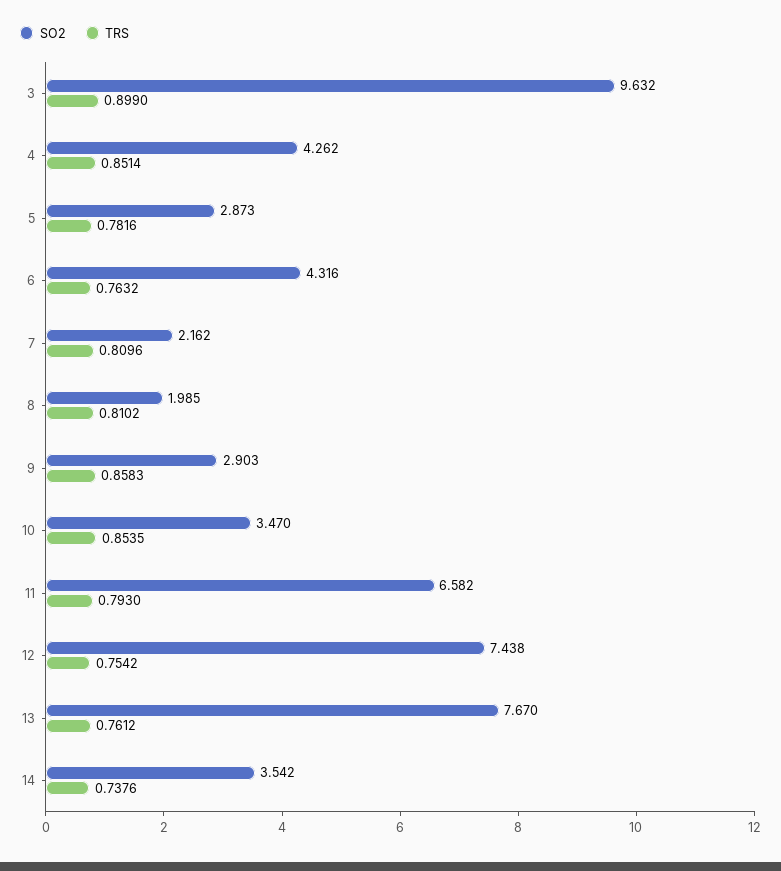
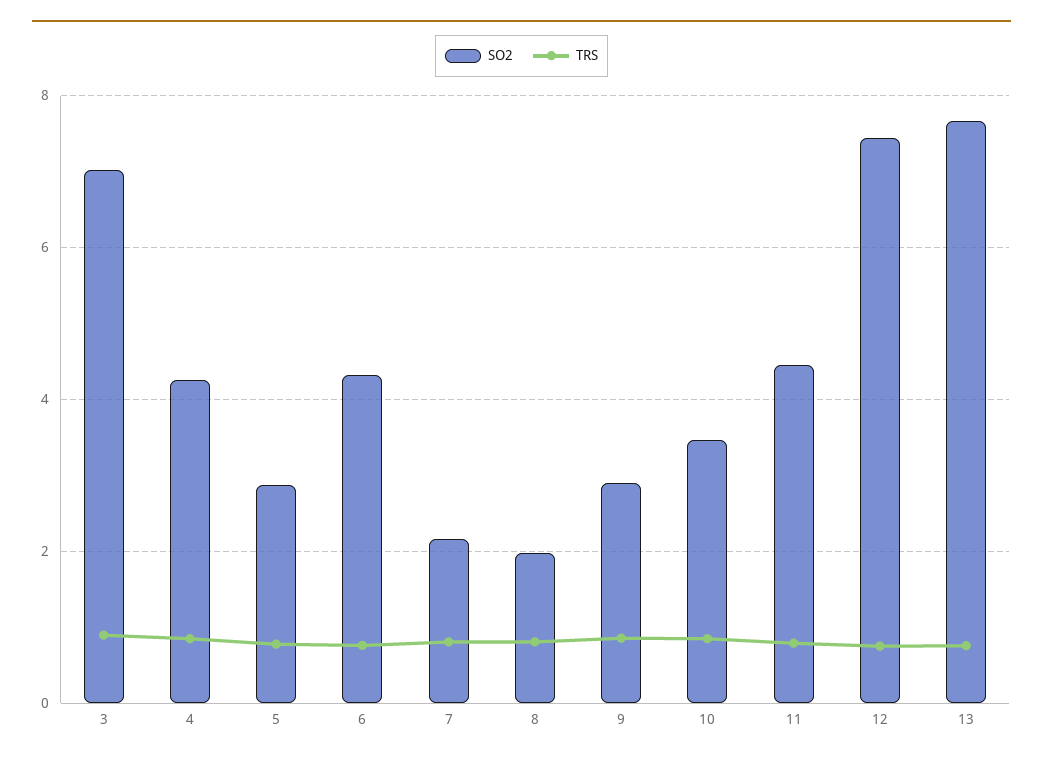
  {
    "SO2": {
-     "3": 9.632,
+     "3": 7,
      "4": 4.262,
      "5": 2.873,
      "6": 4.316,
      "7": 2.162,
      "8": 1.985,
      "9": 2.903,
      "10": 3.47,
-     "11": 6.582,
+     "11": 4.4,
      "12": 7.438,
-     "13": 7.67,
+     "13": 7.67
-     "14": 3.542
    },
    "TRS": {
      "3": 0.899,
      "4": 0.8514,
      "5": 0.7816,
      "6": 0.7632,
      "7": 0.8096,
      "8": 0.8102,
      "9": 0.8583,
      "10": 0.8535,
      "11": 0.793,
      "12": 0.7542,
-     "13": 0.7612,
+     "13": 0.7612
-     "14": 0.7376
    }
  }

